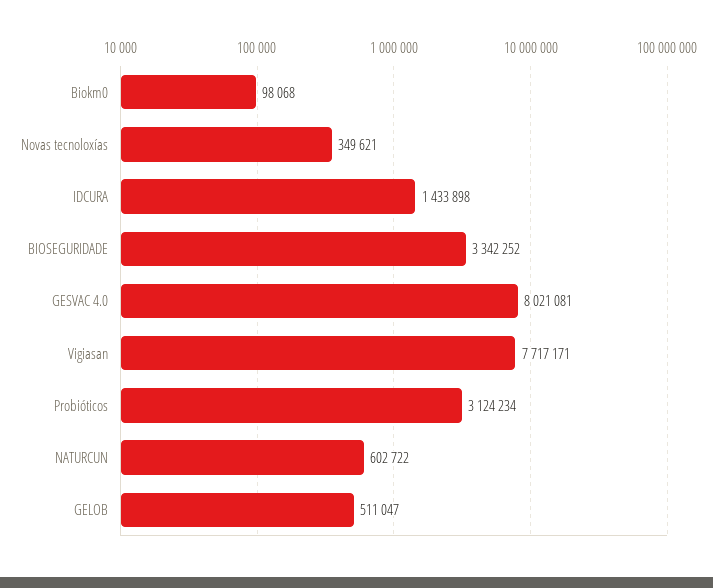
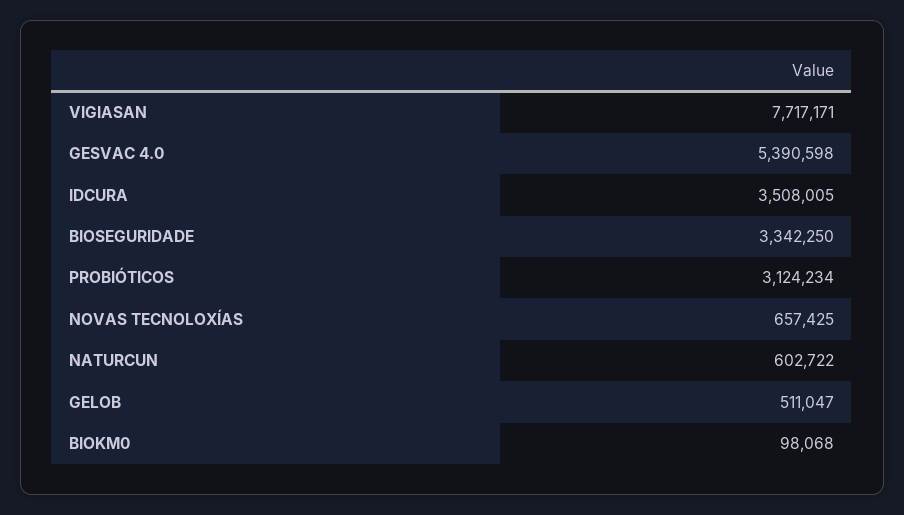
  {
    "Biokm0": 98068,
-   "Novas tecnoloxías": 349621,
+   "Novas tecnoloxías": 657425,
-   "IDCURA": 1433898,
+   "IDCURA": 3508005,
-   "BIOSEGURIDADE": 3342252,
+   "BIOSEGURIDADE": 3342250,
-   "GESVAC 4.0": 8021081,
+   "GESVAC 4.0": 5390598,
    "Vigiasan": 7717171,
    "Probióticos": 3124234,
    "NATURCUN": 602722,
    "GELOB": 511047
  }

